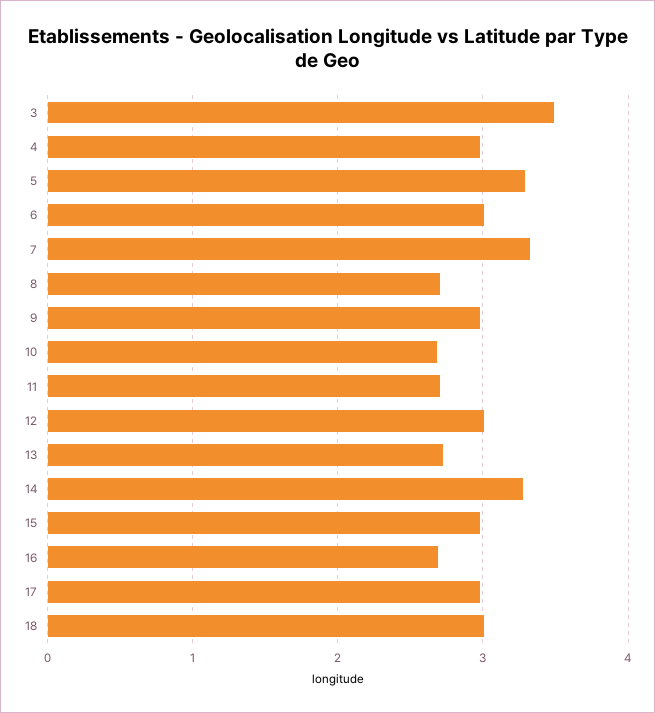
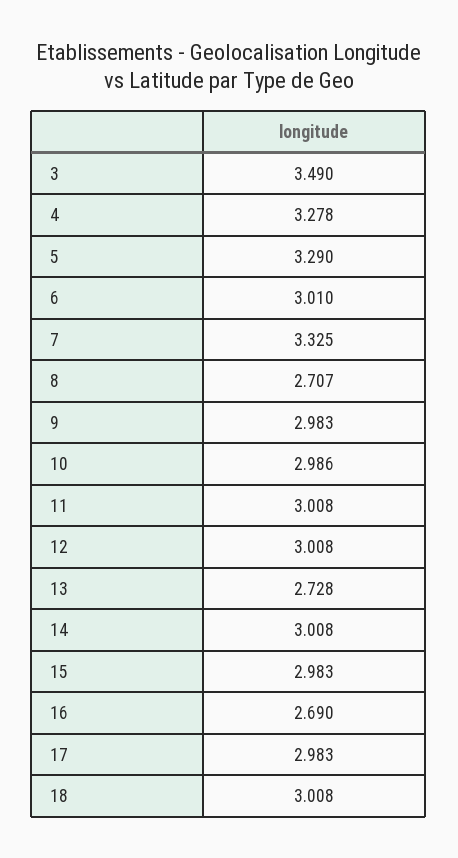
  {
    "3": 3.49,
-   "4": 3,
+   "4": 3.278,
    "5": 3.29,
    "6": 3.01,
    "7": 3.325,
    "8": 2.707,
    "9": 2.983,
-   "10": 2.7,
+   "10": 2.986,
-   "11": 2.7,
+   "11": 3.008,
    "12": 3.008,
    "13": 2.728,
-   "14": 3.3,
+   "14": 3.008,
    "15": 2.983,
    "16": 2.69,
    "17": 2.983,
    "18": 3.008
  }

